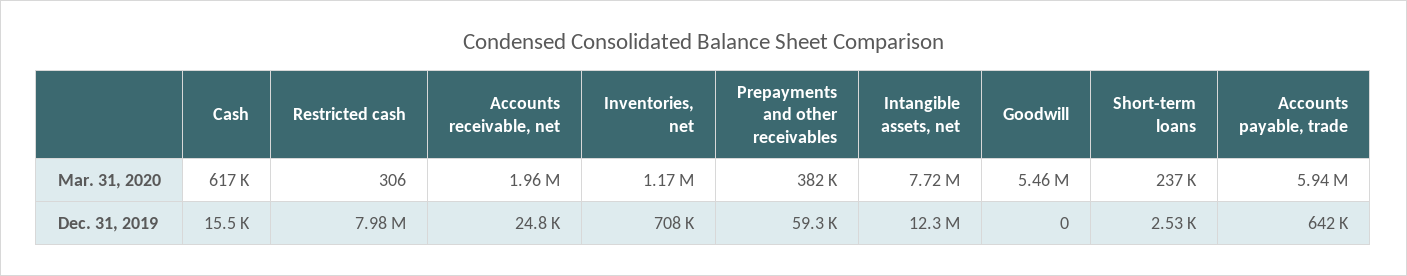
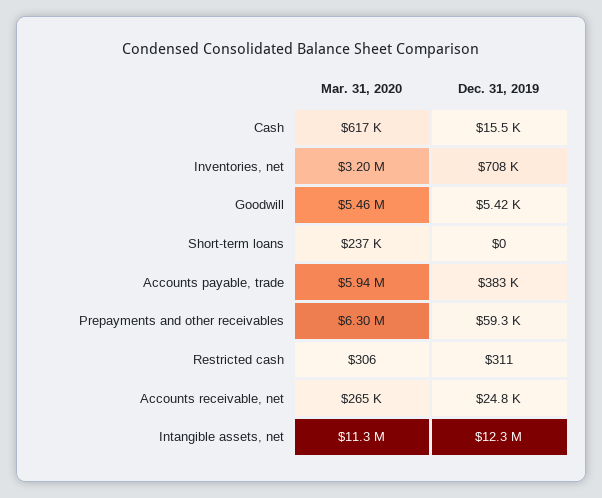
  {
    "Cash": {
      "Mar. 31, 2020": 617000,
      "Dec. 31, 2019": 15500
    },
    "Restricted cash": {
      "Mar. 31, 2020": 306,
-     "Dec. 31, 2019": 7980000
+     "Dec. 31, 2019": 311
    },
    "Accounts receivable, net": {
-     "Mar. 31, 2020": 1960000,
+     "Mar. 31, 2020": 265000,
      "Dec. 31, 2019": 24800
    },
    "Inventories, net": {
-     "Mar. 31, 2020": 1170000,
+     "Mar. 31, 2020": 3200000,
      "Dec. 31, 2019": 708000
    },
    "Prepayments and other receivables": {
-     "Mar. 31, 2020": 382000,
+     "Mar. 31, 2020": 6300000,
      "Dec. 31, 2019": 59300
    },
    "Intangible assets, net": {
-     "Mar. 31, 2020": 7720000,
+     "Mar. 31, 2020": 11300000,
      "Dec. 31, 2019": 12300000
    },
    "Goodwill": {
      "Mar. 31, 2020": 5460000,
-     "Dec. 31, 2019": 0
+     "Dec. 31, 2019": 5420
    },
    "Short-term loans": {
      "Mar. 31, 2020": 237000,
-     "Dec. 31, 2019": 2530
+     "Dec. 31, 2019": 0
    },
    "Accounts payable, trade": {
      "Mar. 31, 2020": 5940000,
-     "Dec. 31, 2019": 642000
+     "Dec. 31, 2019": 383000
    }
  }

